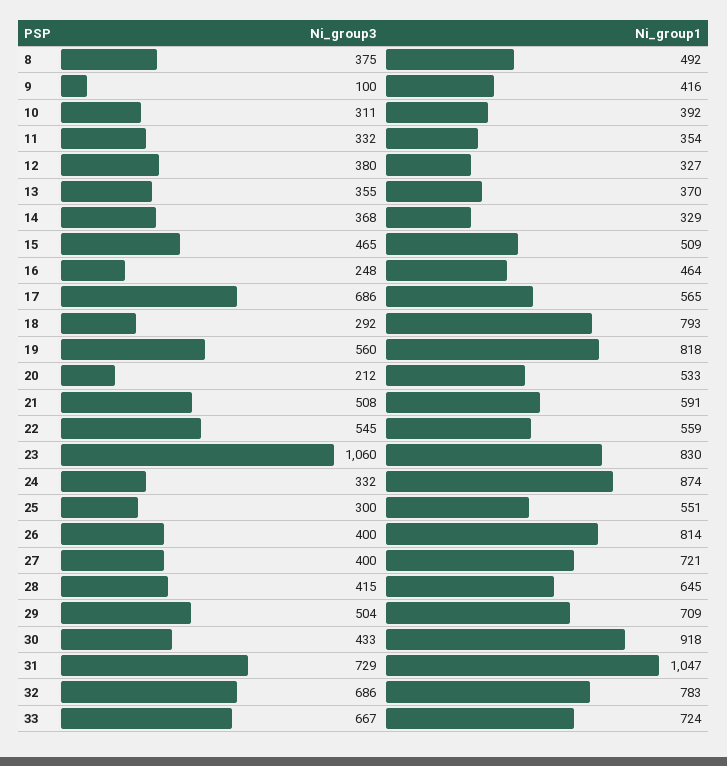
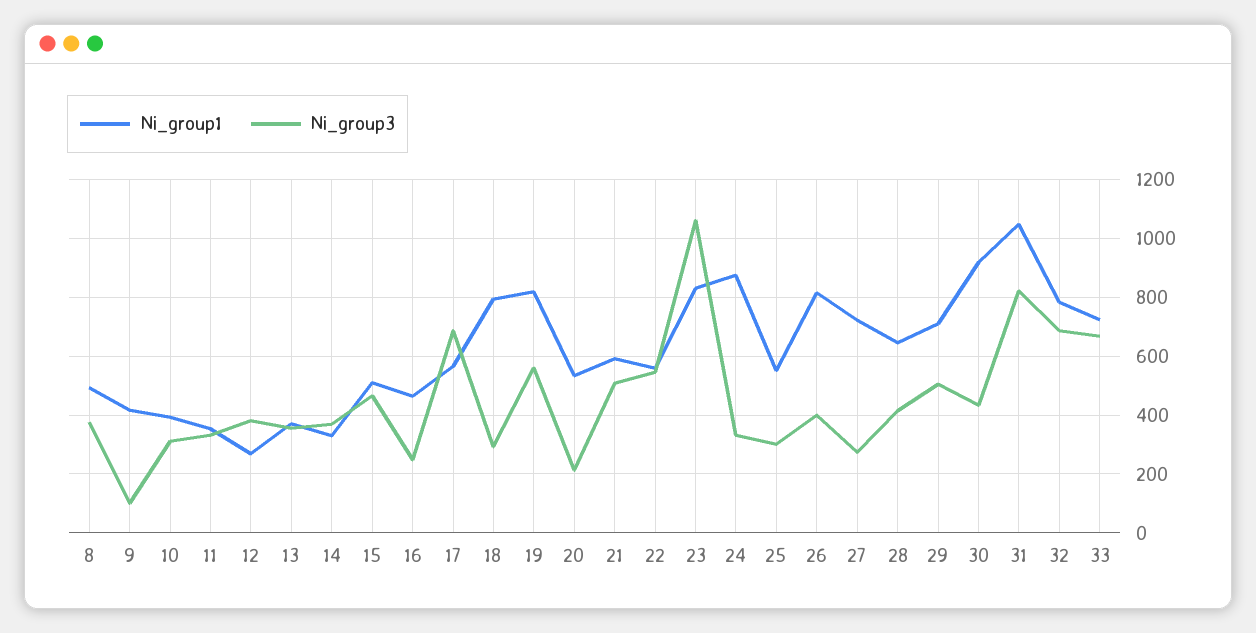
  {
    "Ni_group3": {
      "8": 375,
      "9": 100,
      "10": 311,
      "11": 332,
      "12": 380,
      "13": 355,
      "14": 368,
      "15": 465,
      "16": 248,
      "17": 686,
      "18": 292,
      "19": 560,
      "20": 212,
      "21": 508,
      "22": 545,
      "23": 1060,
      "24": 332,
      "25": 300,
      "26": 400,
-     "27": 400,
+     "27": 275,
      "28": 415,
      "29": 504,
      "30": 433,
-     "31": 729,
+     "31": 825,
      "32": 686,
      "33": 667
    },
    "Ni_group1": {
      "8": 492,
      "9": 416,
      "10": 392,
      "11": 354,
-     "12": 327,
+     "12": 275,
      "13": 370,
      "14": 329,
      "15": 509,
      "16": 464,
      "17": 565,
      "18": 793,
      "19": 818,
      "20": 533,
      "21": 591,
      "22": 559,
      "23": 830,
      "24": 874,
      "25": 551,
      "26": 814,
      "27": 721,
      "28": 645,
      "29": 709,
      "30": 918,
      "31": 1047,
      "32": 783,
      "33": 724
    }
  }

